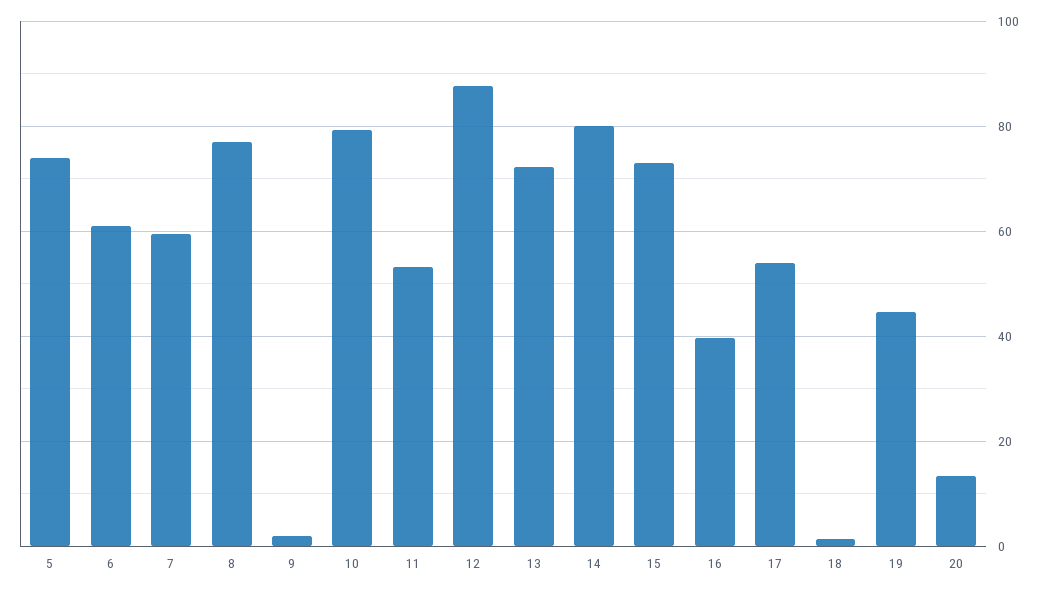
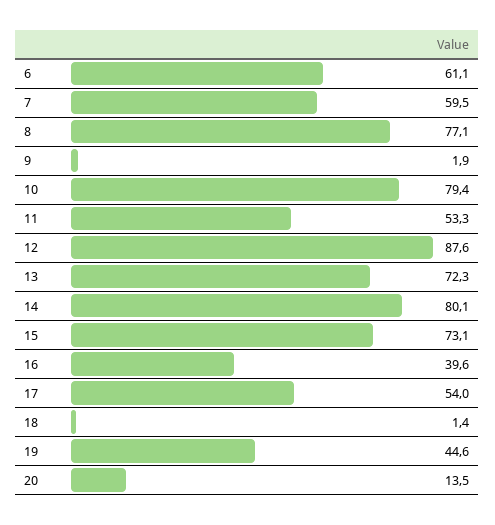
  {
-   "5": 74,
    "6": 61.1,
    "7": 59.5,
    "8": 77.1,
    "9": 1.9,
    "10": 79.4,
    "11": 53.3,
    "12": 87.6,
    "13": 72.3,
    "14": 80.1,
    "15": 73.1,
    "16": 39.6,
    "17": 54,
    "18": 1.4,
    "19": 44.6,
    "20": 13.5
  }

